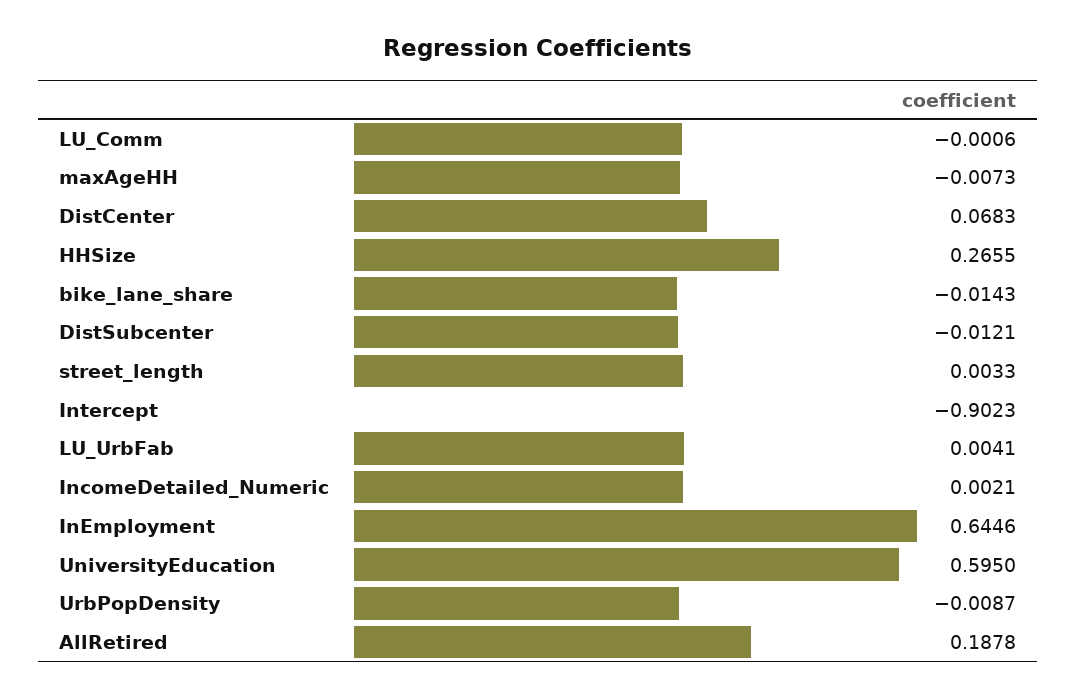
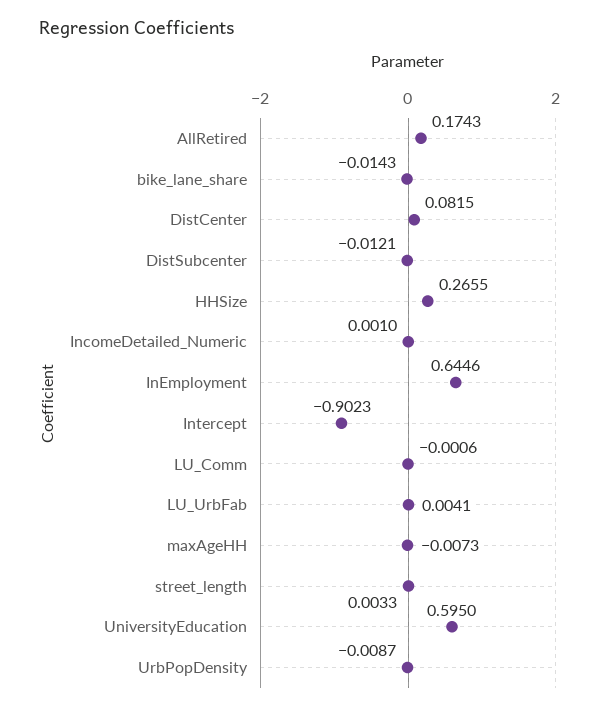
  {
    "LU_Comm": -0.0006,
    "maxAgeHH": -0.0073,
-   "DistCenter": 0.0683,
+   "DistCenter": 0.0815,
    "HHSize": 0.2655,
    "bike_lane_share": -0.0143,
    "DistSubcenter": -0.0121,
    "street_length": 0.0033,
    "Intercept": -0.9023,
    "LU_UrbFab": 0.0041,
-   "IncomeDetailed_Numeric": 0.0021,
+   "IncomeDetailed_Numeric": 0.001,
    "InEmployment": 0.6446,
    "UniversityEducation": 0.595,
    "UrbPopDensity": -0.0087,
-   "AllRetired": 0.1878
+   "AllRetired": 0.1743
  }

